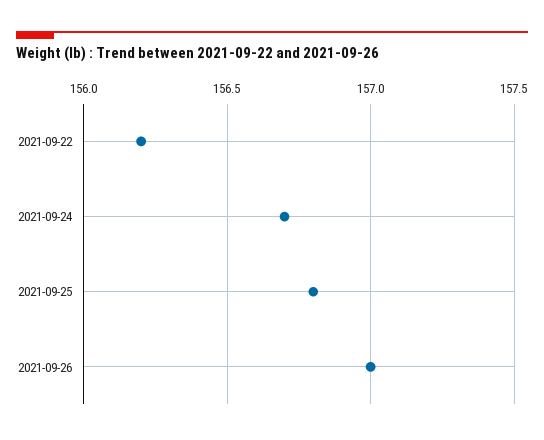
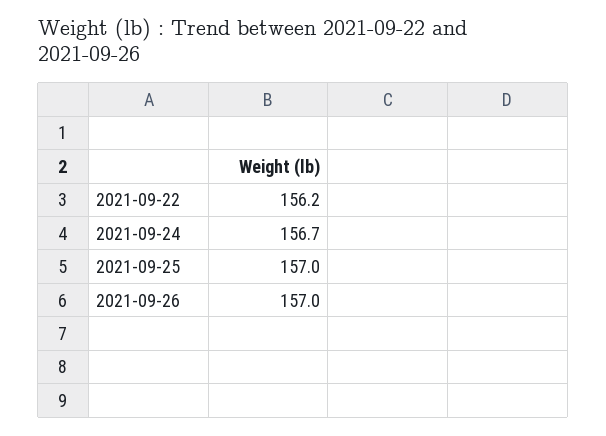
  {
    "2021-09-22": 156.2,
    "2021-09-24": 156.7,
-   "2021-09-25": 156.8,
+   "2021-09-25": 157,
    "2021-09-26": 157
  }

